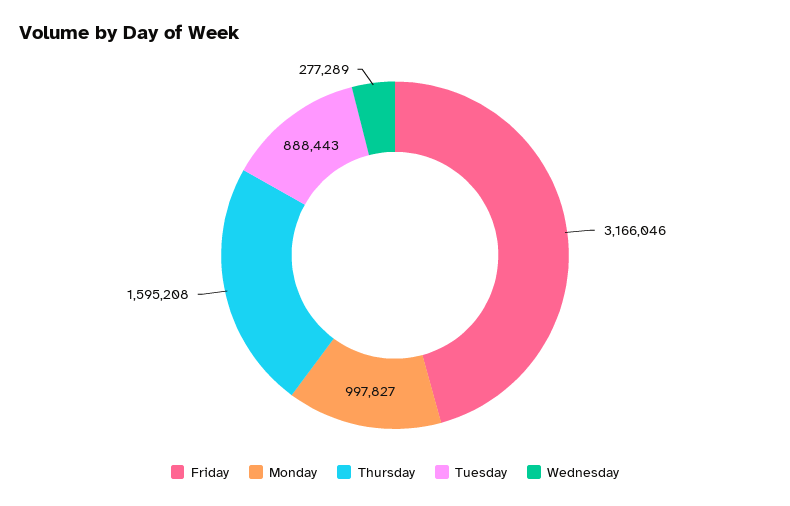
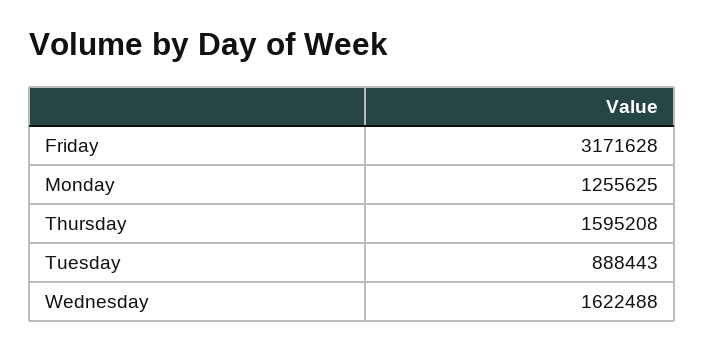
  {
-   "Friday": 3166046,
+   "Friday": 3171628,
-   "Monday": 997827,
+   "Monday": 1255625,
    "Thursday": 1595208,
    "Tuesday": 888443,
-   "Wednesday": 277289
+   "Wednesday": 1622488
  }

